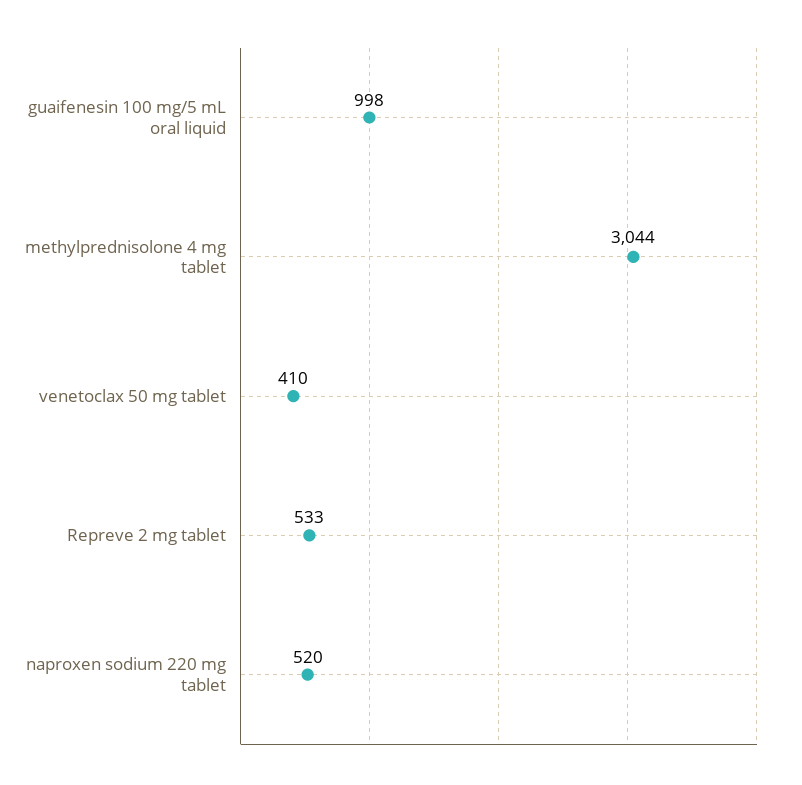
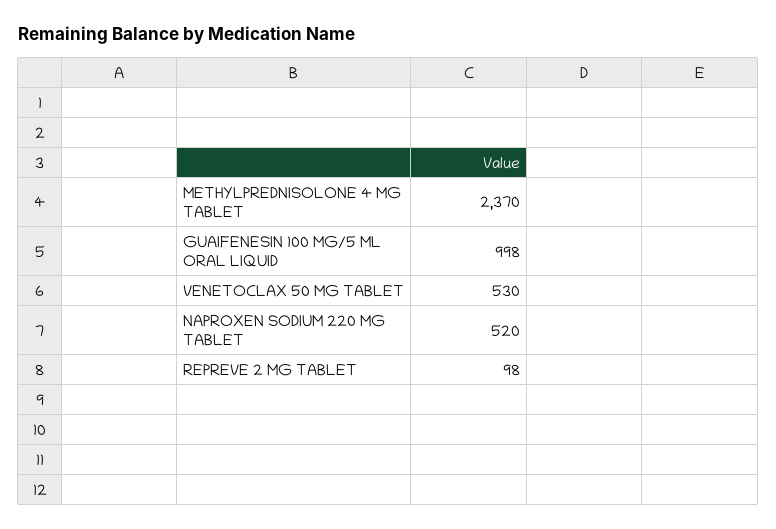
  {
    "guaifenesin 100 mg/5 mL oral liquid": 998,
-   "methylprednisolone 4 mg tablet": 3044,
+   "methylprednisolone 4 mg tablet": 2370,
-   "venetoclax 50 mg tablet": 410,
+   "venetoclax 50 mg tablet": 530,
-   "Repreve 2 mg tablet": 533,
+   "Repreve 2 mg tablet": 98,
    "naproxen sodium 220 mg tablet": 520
  }

